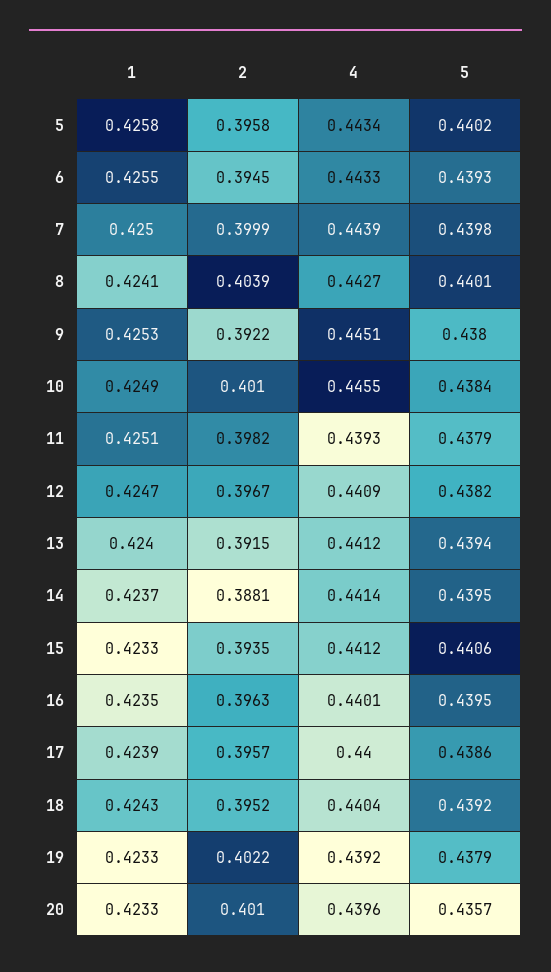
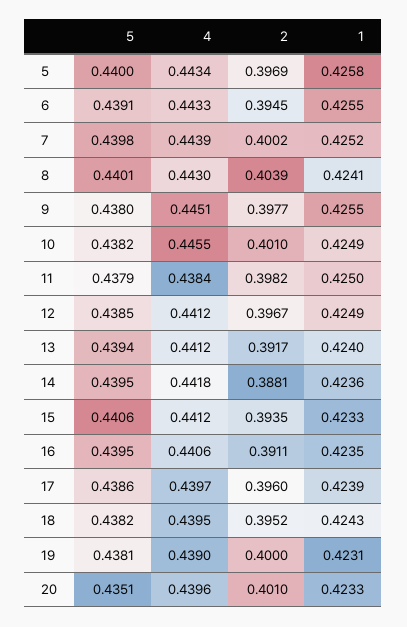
  {
    "1": {
      "5": 0.4258,
      "6": 0.4255,
-     "7": 0.425,
+     "7": 0.4252,
      "8": 0.4241,
-     "9": 0.4253,
+     "9": 0.4255,
      "10": 0.4249,
-     "11": 0.4251,
+     "11": 0.425,
-     "12": 0.4247,
+     "12": 0.4249,
      "13": 0.424,
-     "14": 0.4237,
+     "14": 0.4236,
      "15": 0.4233,
      "16": 0.4235,
      "17": 0.4239,
      "18": 0.4243,
-     "19": 0.4233,
+     "19": 0.4231,
      "20": 0.4233
    },
    "2": {
-     "5": 0.3958,
+     "5": 0.3969,
      "6": 0.3945,
-     "7": 0.3999,
+     "7": 0.4002,
      "8": 0.4039,
-     "9": 0.3922,
+     "9": 0.3977,
      "10": 0.401,
      "11": 0.3982,
      "12": 0.3967,
-     "13": 0.3915,
+     "13": 0.3917,
      "14": 0.3881,
      "15": 0.3935,
-     "16": 0.3963,
+     "16": 0.3911,
-     "17": 0.3957,
+     "17": 0.396,
      "18": 0.3952,
-     "19": 0.4022,
+     "19": 0.4,
      "20": 0.401
    },
    "4": {
      "5": 0.4434,
      "6": 0.4433,
      "7": 0.4439,
-     "8": 0.4427,
+     "8": 0.443,
      "9": 0.4451,
      "10": 0.4455,
-     "11": 0.4393,
+     "11": 0.4384,
-     "12": 0.4409,
+     "12": 0.4412,
      "13": 0.4412,
-     "14": 0.4414,
+     "14": 0.4418,
      "15": 0.4412,
-     "16": 0.4401,
+     "16": 0.4406,
-     "17": 0.44,
+     "17": 0.4397,
-     "18": 0.4404,
+     "18": 0.4395,
-     "19": 0.4392,
+     "19": 0.439,
      "20": 0.4396
    },
    "5": {
-     "5": 0.4402,
+     "5": 0.44,
-     "6": 0.4393,
+     "6": 0.4391,
      "7": 0.4398,
      "8": 0.4401,
      "9": 0.438,
-     "10": 0.4384,
+     "10": 0.4382,
      "11": 0.4379,
-     "12": 0.4382,
+     "12": 0.4385,
      "13": 0.4394,
      "14": 0.4395,
      "15": 0.4406,
      "16": 0.4395,
      "17": 0.4386,
-     "18": 0.4392,
+     "18": 0.4382,
-     "19": 0.4379,
+     "19": 0.4381,
-     "20": 0.4357
+     "20": 0.4351
    }
  }

